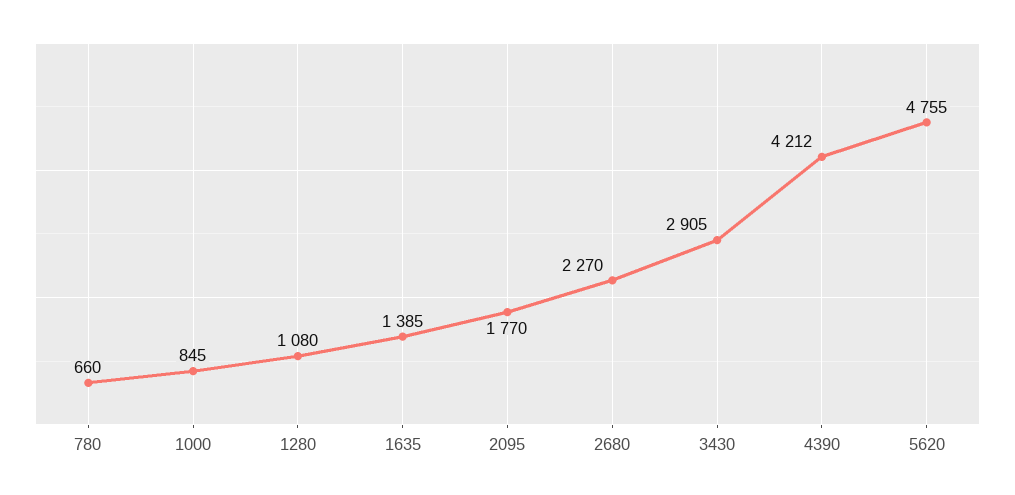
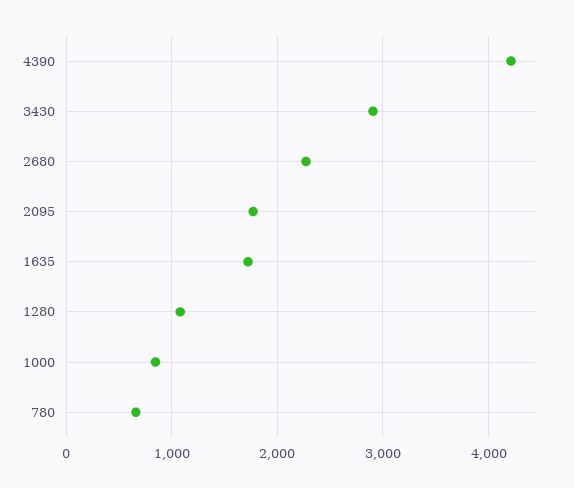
  {
    "780": 660,
    "1000": 845,
    "1280": 1080,
-   "1635": 1385,
+   "1635": 1700,
    "2095": 1770,
    "2680": 2270,
    "3430": 2905,
-   "4390": 4212,
+   "4390": 4212
-   "5620": 4755
  }

